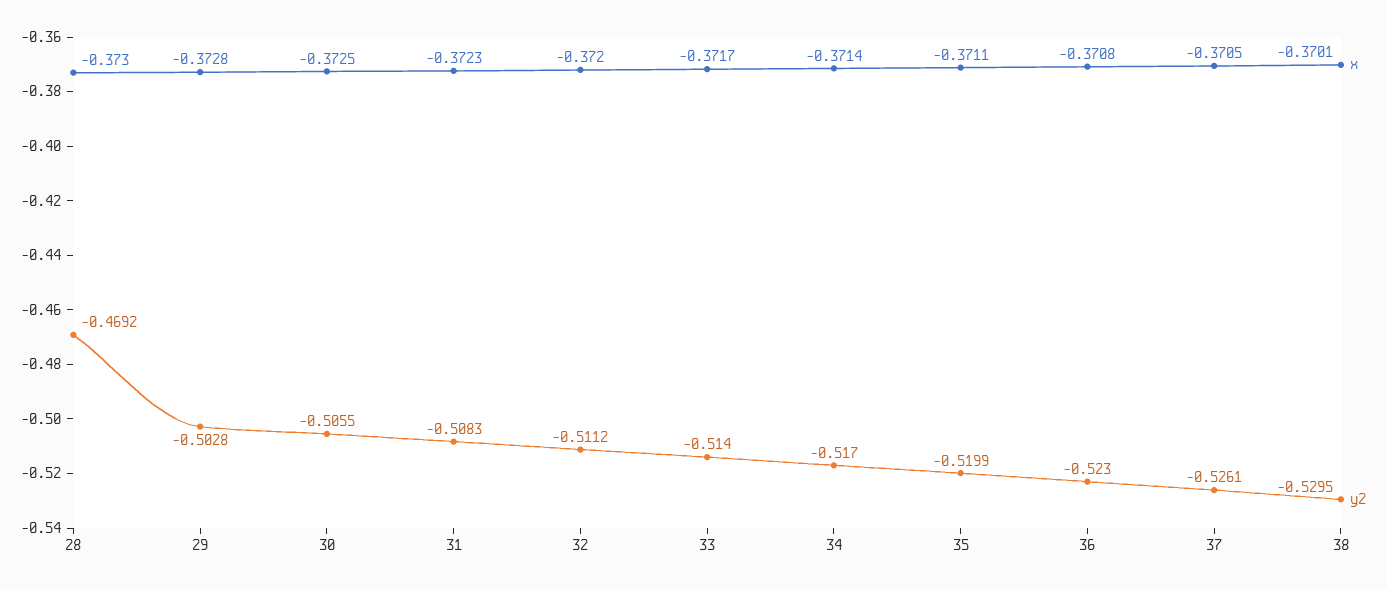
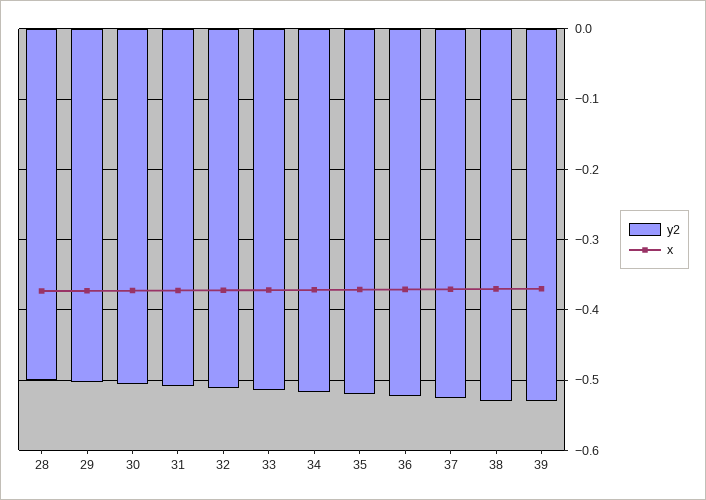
  {
    "x": {
      "28": -0.373,
      "29": -0.3728,
      "30": -0.3725,
      "31": -0.3723,
      "32": -0.372,
      "33": -0.3717,
      "34": -0.3714,
      "35": -0.3711,
      "36": -0.3708,
      "37": -0.3705,
-     "38": -0.3701
+     "38": -0.3701,
+     "39": -0.37
    },
    "y2": {
-     "28": -0.4692,
+     "28": -0.5,
      "29": -0.5028,
      "30": -0.5055,
      "31": -0.5083,
      "32": -0.5112,
      "33": -0.514,
      "34": -0.517,
      "35": -0.5199,
      "36": -0.523,
      "37": -0.5261,
-     "38": -0.5295
+     "38": -0.5295,
+     "39": -0.53
    }
  }

